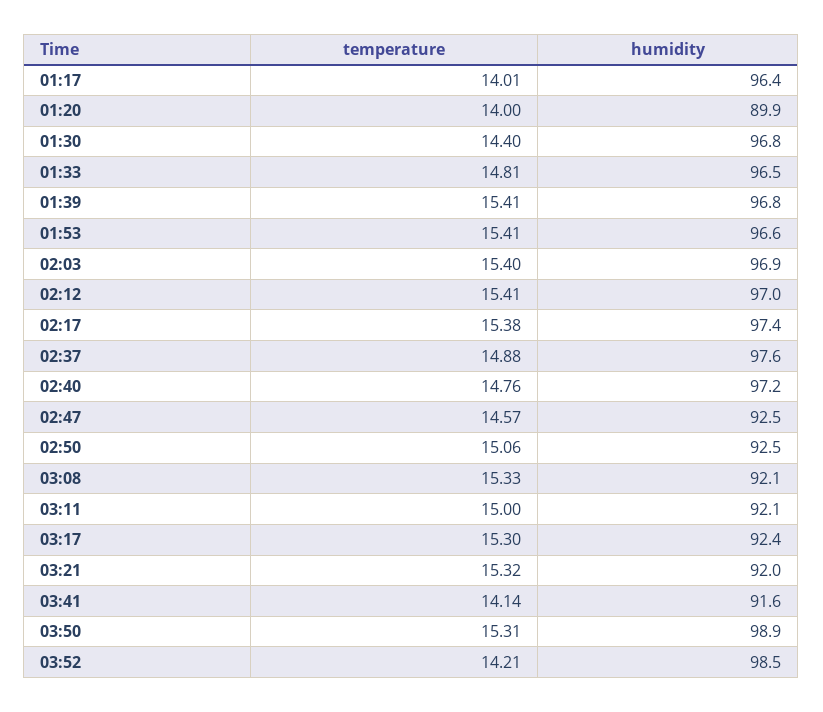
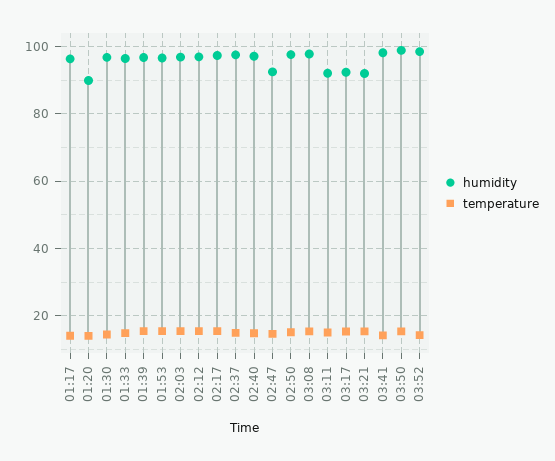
  {
    "temperature": {
      "01:17": 14.01,
      "01:20": 14,
      "01:30": 14.4,
      "01:33": 14.81,
      "01:39": 15.41,
      "01:53": 15.41,
      "02:03": 15.4,
      "02:12": 15.41,
      "02:17": 15.38,
      "02:37": 14.88,
      "02:40": 14.76,
      "02:47": 14.57,
      "02:50": 15.06,
      "03:08": 15.33,
      "03:11": 15,
      "03:17": 15.3,
      "03:21": 15.32,
      "03:41": 14.14,
      "03:50": 15.31,
      "03:52": 14.21
    },
    "humidity": {
      "01:17": 96.4,
      "01:20": 89.9,
      "01:30": 96.8,
      "01:33": 96.5,
      "01:39": 96.8,
      "01:53": 96.6,
      "02:03": 96.9,
      "02:12": 97,
      "02:17": 97.4,
      "02:37": 97.6,
      "02:40": 97.2,
      "02:47": 92.5,
-     "02:50": 92.5,
+     "02:50": 98,
-     "03:08": 92.1,
+     "03:08": 98,
      "03:11": 92.1,
      "03:17": 92.4,
      "03:21": 92,
-     "03:41": 91.6,
+     "03:41": 98,
      "03:50": 98.9,
      "03:52": 98.5
    }
  }

